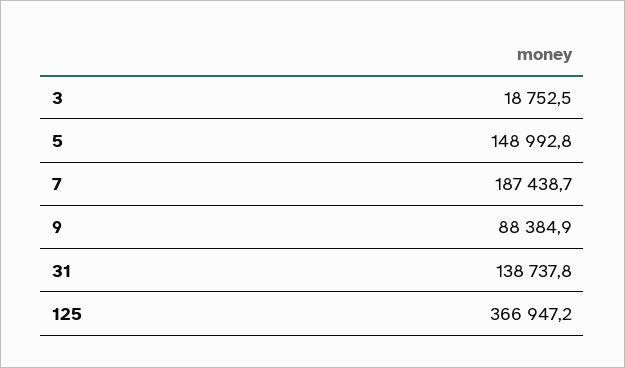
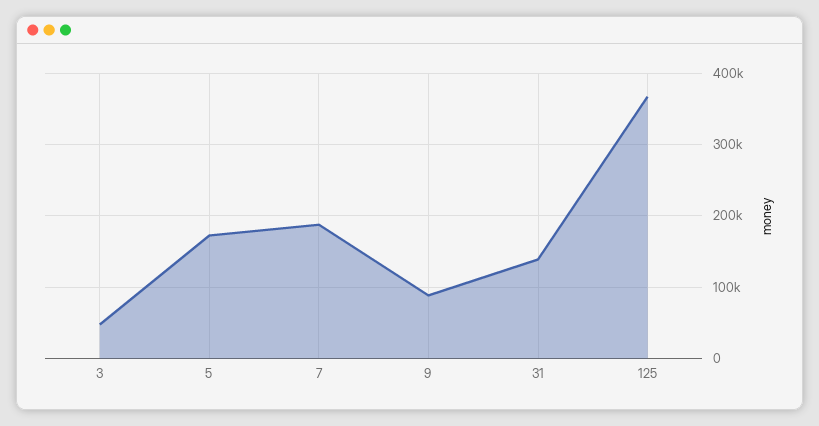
  {
-   "3": 18752.5,
+   "3": 50000,
-   "5": 148992.8,
+   "5": 170000,
    "7": 187438.7,
    "9": 88384.9,
    "31": 138737.8,
    "125": 366947.2
  }

